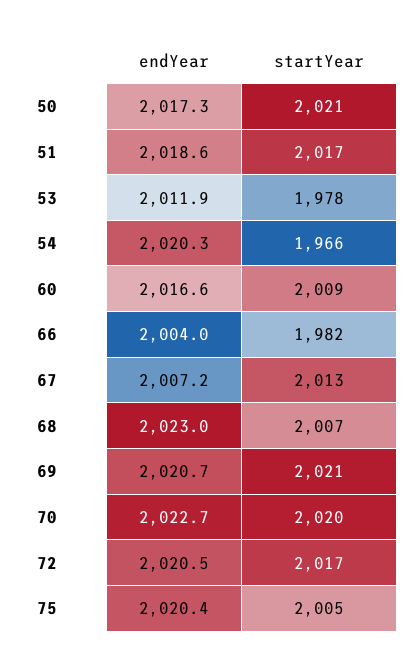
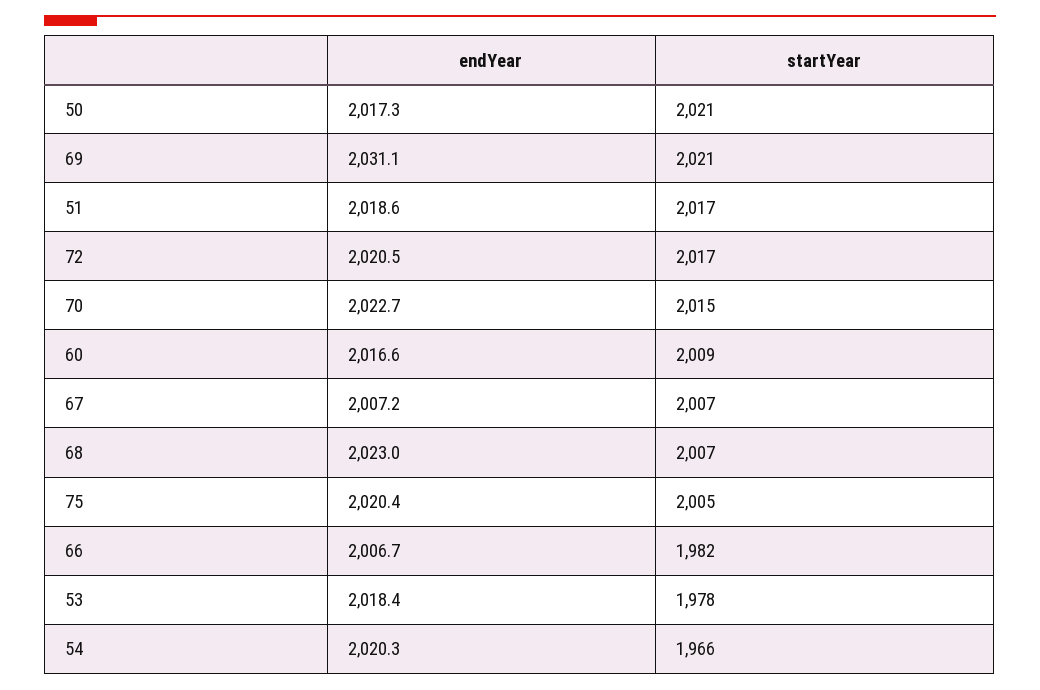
  {
    "endYear": {
      "50": 2017.3,
      "51": 2018.6,
-     "53": 2011.9,
+     "53": 2018.4,
      "54": 2020.3,
      "60": 2016.6,
-     "66": 2004,
+     "66": 2006.7,
      "67": 2007.2,
      "68": 2023,
-     "69": 2020.7,
+     "69": 2031.1,
      "70": 2022.7,
      "72": 2020.5,
      "75": 2020.4
    },
    "startYear": {
      "50": 2021,
      "51": 2017,
      "53": 1978,
      "54": 1966,
      "60": 2009,
      "66": 1982,
-     "67": 2013,
+     "67": 2007,
      "68": 2007,
      "69": 2021,
-     "70": 2020,
+     "70": 2015,
      "72": 2017,
      "75": 2005
    }
  }

